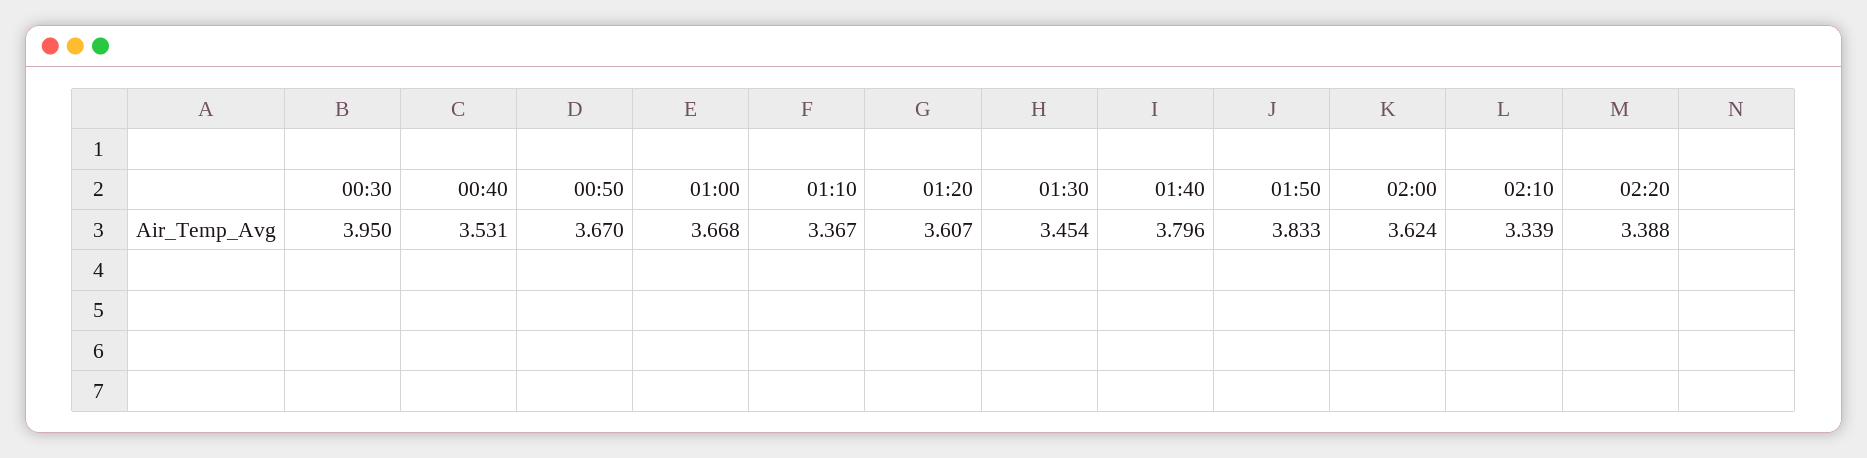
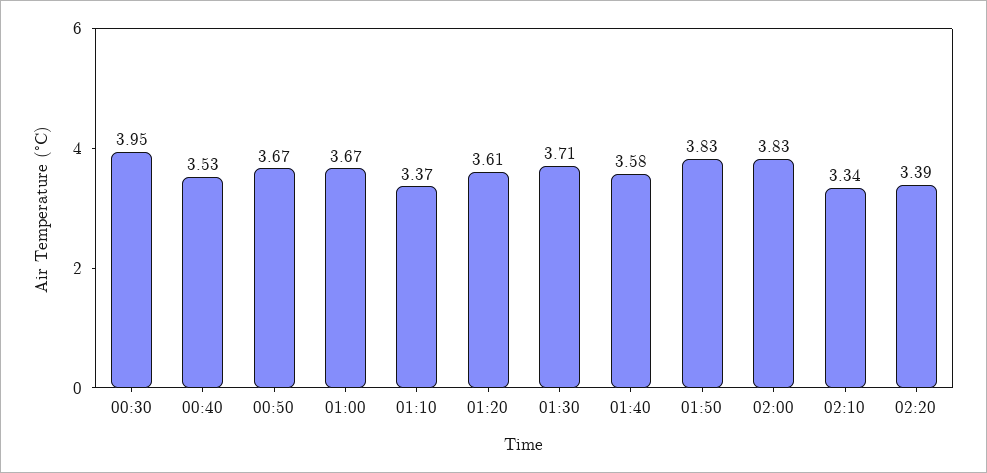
  {
    "00:30": 3.95,
    "00:40": 3.531,
    "00:50": 3.67,
    "01:00": 3.668,
    "01:10": 3.367,
    "01:20": 3.607,
-   "01:30": 3.454,
+   "01:30": 3.71,
-   "01:40": 3.796,
+   "01:40": 3.58,
    "01:50": 3.833,
-   "02:00": 3.624,
+   "02:00": 3.83,
    "02:10": 3.339,
    "02:20": 3.388
  }

